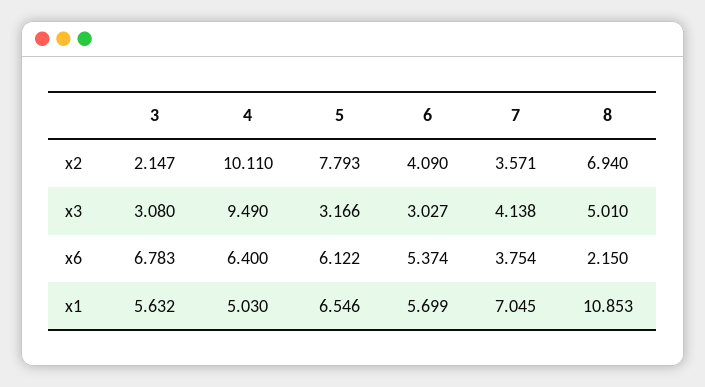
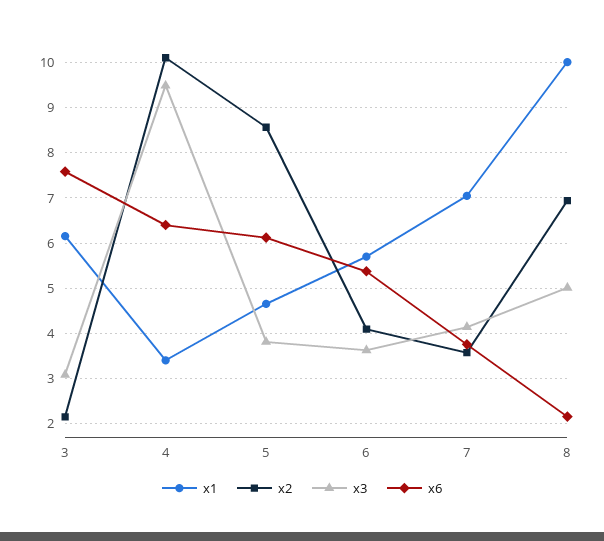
  {
    "x2": {
      "3": 2.147,
      "4": 10.11,
-     "5": 7.793,
+     "5": 8.6,
      "6": 4.09,
      "7": 3.571,
      "8": 6.94
    },
    "x3": {
      "3": 3.08,
      "4": 9.49,
-     "5": 3.166,
+     "5": 3.8,
-     "6": 3.027,
+     "6": 3.6,
      "7": 4.138,
      "8": 5.01
    },
    "x6": {
-     "3": 6.783,
+     "3": 7.6,
      "4": 6.4,
      "5": 6.122,
      "6": 5.374,
      "7": 3.754,
      "8": 2.15
    },
    "x1": {
-     "3": 5.632,
+     "3": 6.2,
-     "4": 5.03,
+     "4": 3.4,
-     "5": 6.546,
+     "5": 4.6,
      "6": 5.699,
      "7": 7.045,
-     "8": 10.853
+     "8": 10
    }
  }

